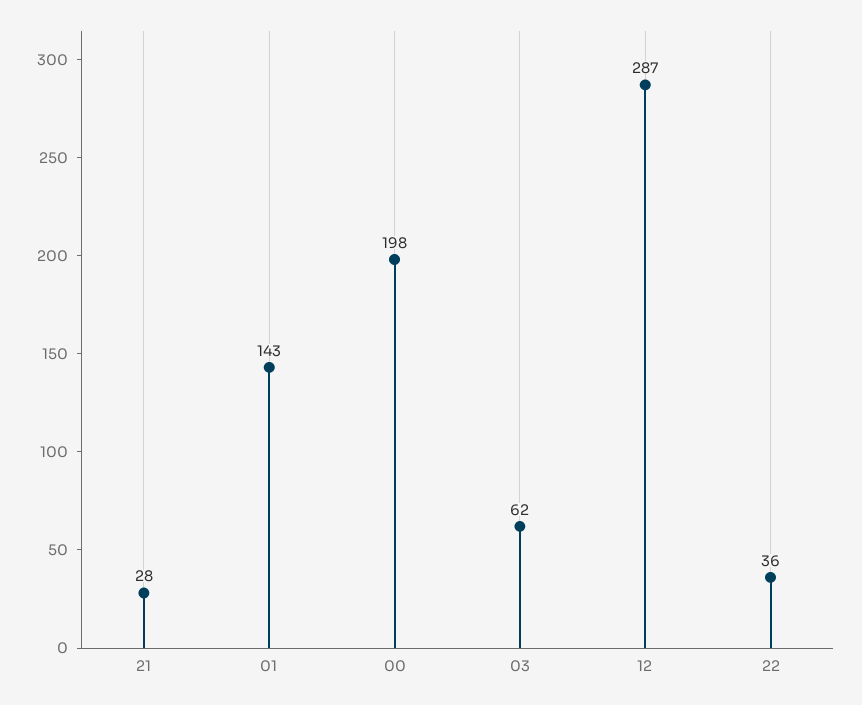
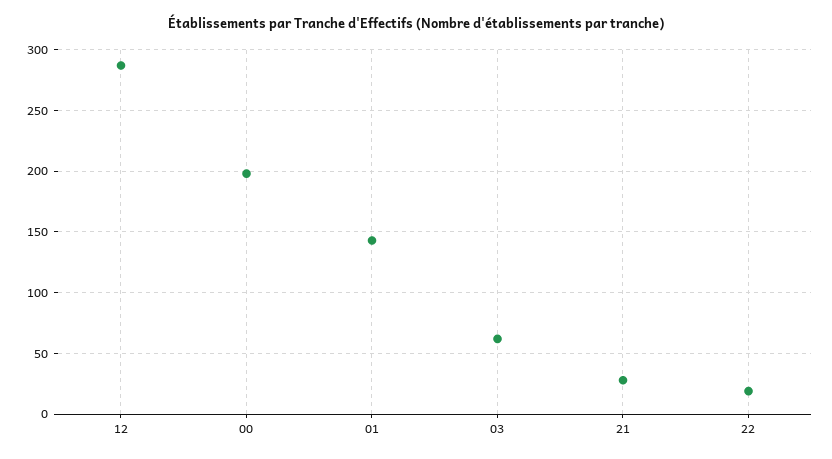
  {
    "21": 28,
    "01": 143,
    "00": 198,
    "03": 62,
    "12": 287,
-   "22": 36
+   "22": 20
  }

